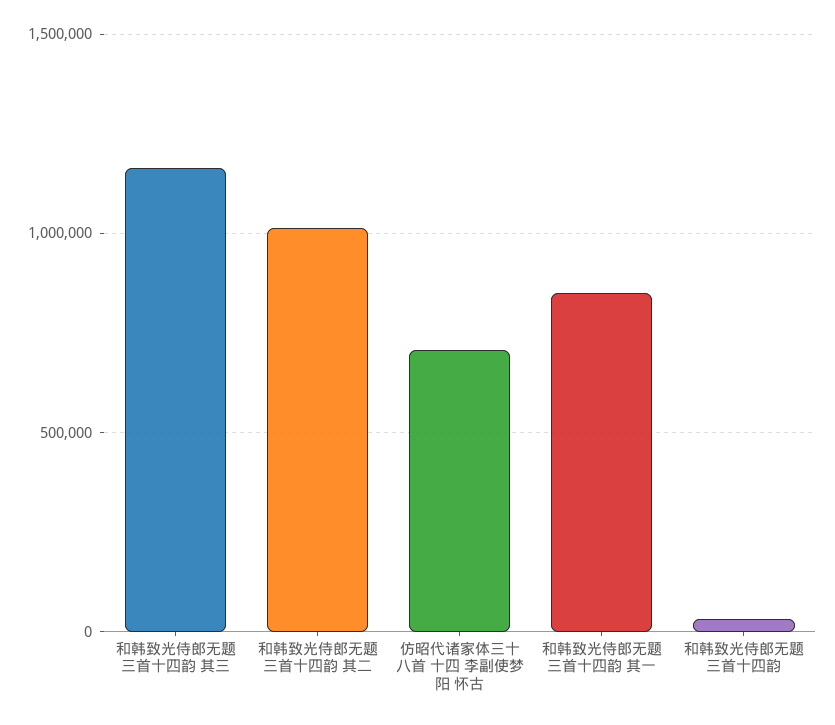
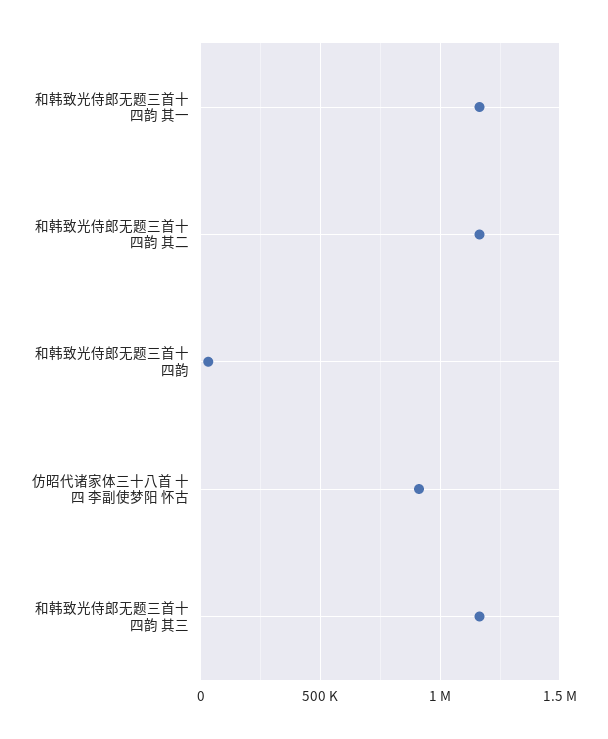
  {
    "和韩致光侍郎无题三首十四韵 其三": 1150000,
-   "和韩致光侍郎无题三首十四韵 其二": 1000000,
+   "和韩致光侍郎无题三首十四韵 其二": 1150000,
-   "仿昭代诸家体三十八首 十四 李副使梦阳 怀古": 700000,
+   "仿昭代诸家体三十八首 十四 李副使梦阳 怀古": 900000,
-   "和韩致光侍郎无题三首十四韵 其一": 850000,
+   "和韩致光侍郎无题三首十四韵 其一": 1150000,
    "和韩致光侍郎无题三首十四韵": 50000
  }

